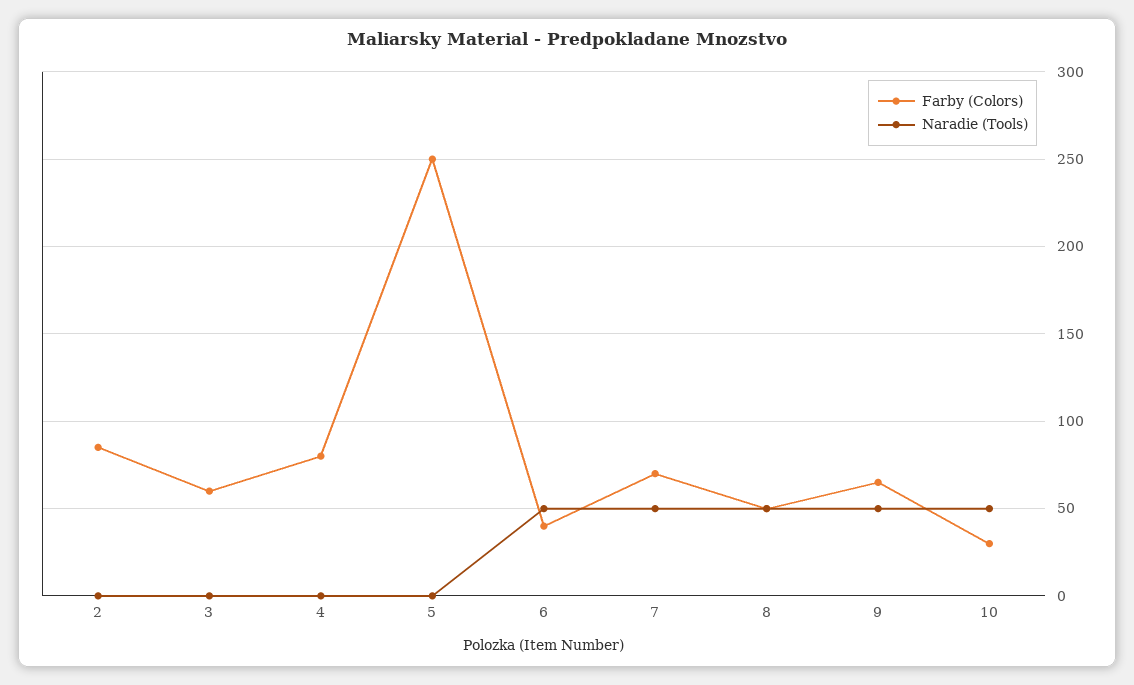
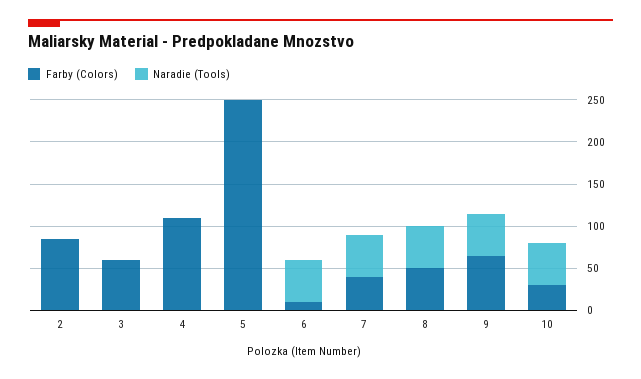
  {
    "Farby (Colors)": {
      "2": 85,
      "3": 60,
-     "4": 80,
+     "4": 110,
      "5": 250,
-     "6": 40,
+     "6": 10,
-     "7": 70,
+     "7": 40,
      "8": 50,
      "9": 65,
      "10": 30
    },
    "Naradie (Tools)": {
      "2": 0,
      "3": 0,
      "4": 0,
      "5": 0,
      "6": 50,
      "7": 50,
      "8": 50,
      "9": 50,
      "10": 50
    }
  }

